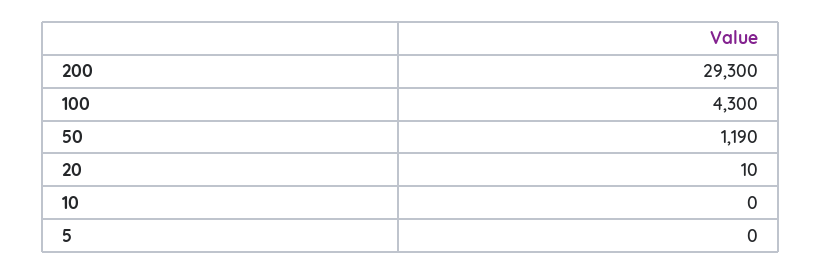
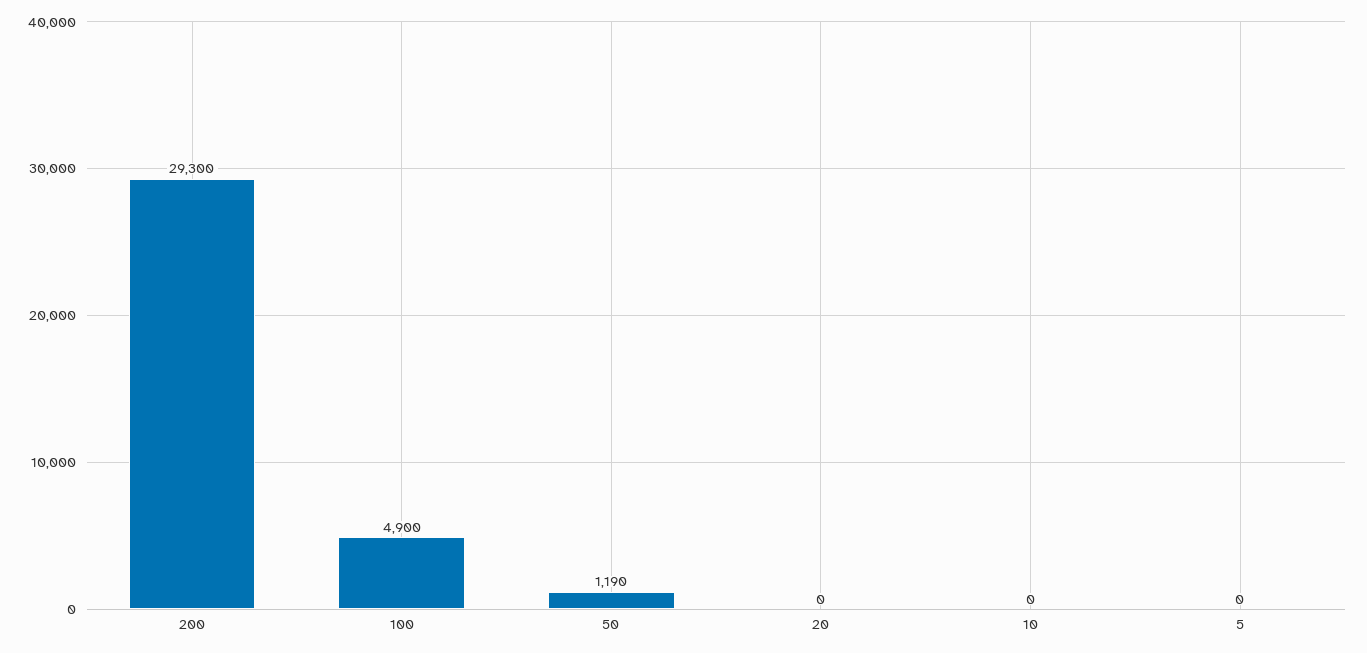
  {
    "200": 29300,
-   "100": 4300,
+   "100": 4900,
    "50": 1190,
-   "20": 10,
+   "20": 0,
    "10": 0,
    "5": 0
  }

